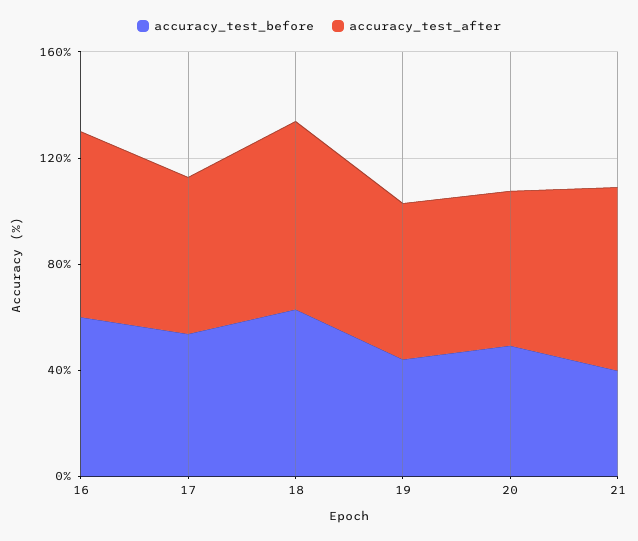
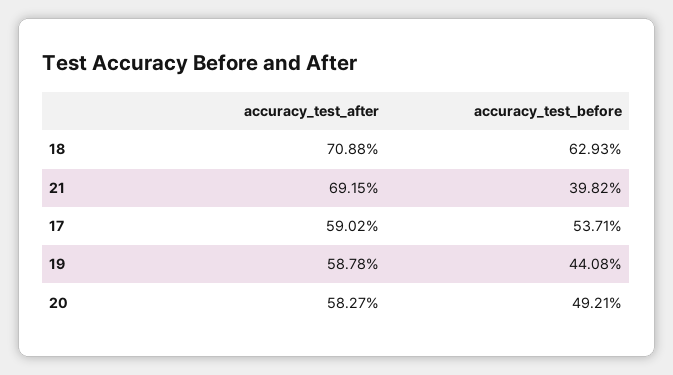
  {
    "accuracy_test_before": {
-     "16": 60,
      "17": 53.71,
      "18": 62.93,
      "19": 44.08,
      "20": 49.21,
      "21": 39.82
    },
    "accuracy_test_after": {
-     "16": 70,
      "17": 59.02,
      "18": 70.88,
      "19": 58.78,
      "20": 58.27,
      "21": 69.15
    }
  }

